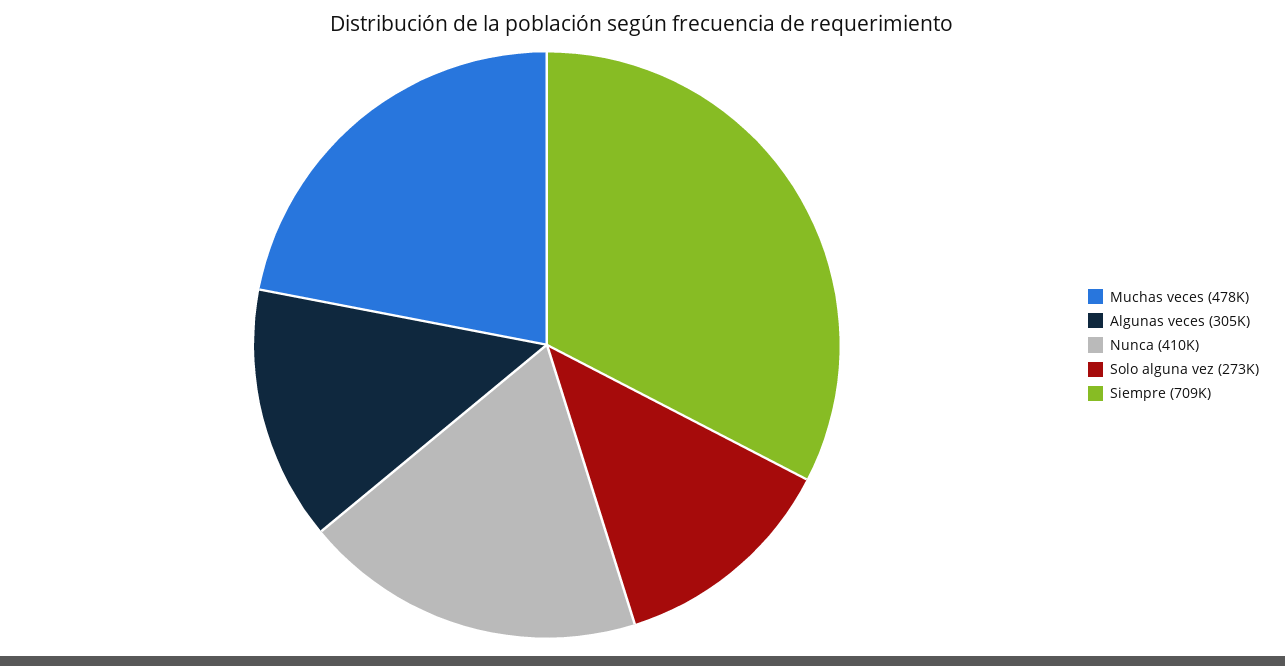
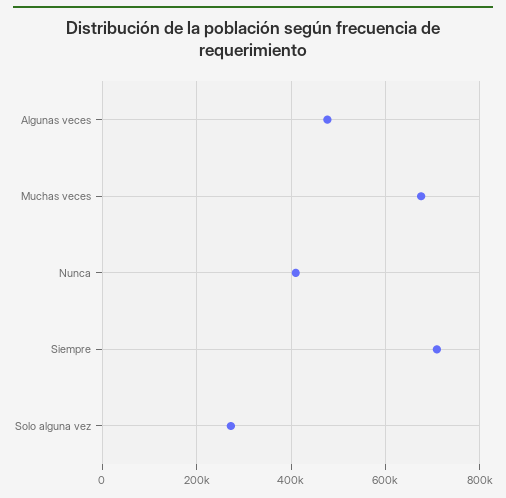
  {
-   "Muchas veces": 478000,
+   "Muchas veces": 680000,
-   "Algunas veces": 305000,
+   "Algunas veces": 480000,
    "Nunca": 410000,
    "Solo alguna vez": 273000,
    "Siempre": 709000
  }

